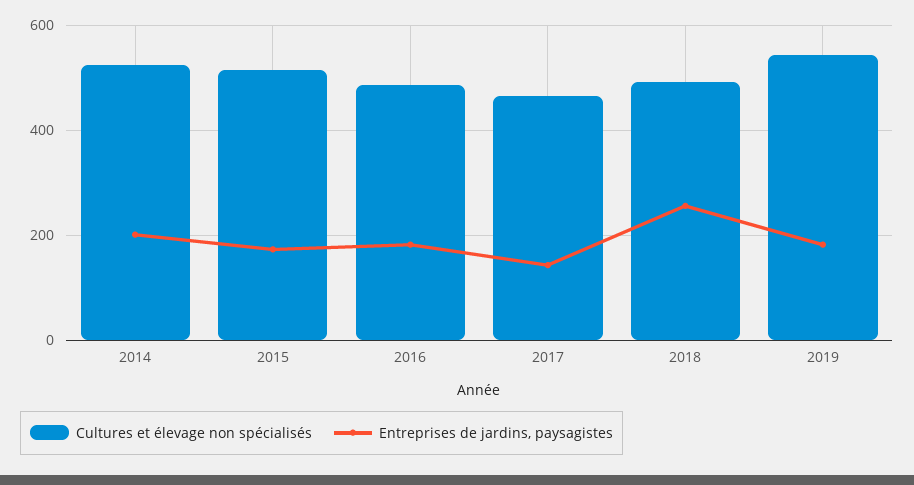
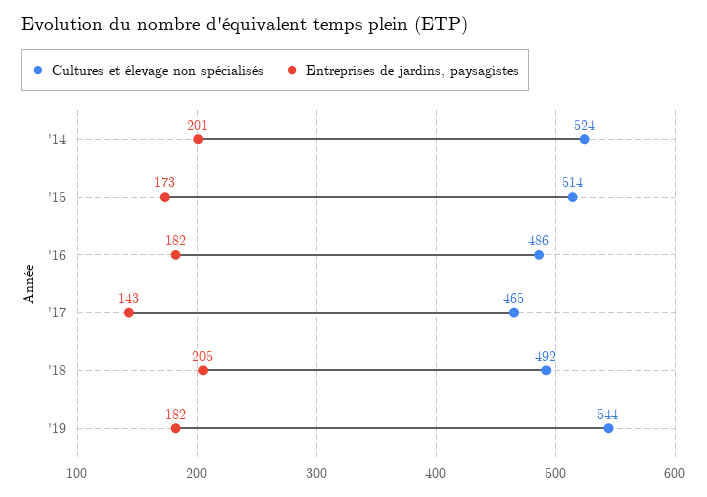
  {
    "Cultures et élevage non spécialisés": {
      "2014": 524,
      "2015": 514,
      "2016": 486,
      "2017": 465,
      "2018": 492,
      "2019": 544
    },
    "Entreprises de jardins, paysagistes": {
      "2014": 201,
      "2015": 173,
      "2016": 182,
      "2017": 143,
-     "2018": 260,
+     "2018": 205,
      "2019": 182
    }
  }

